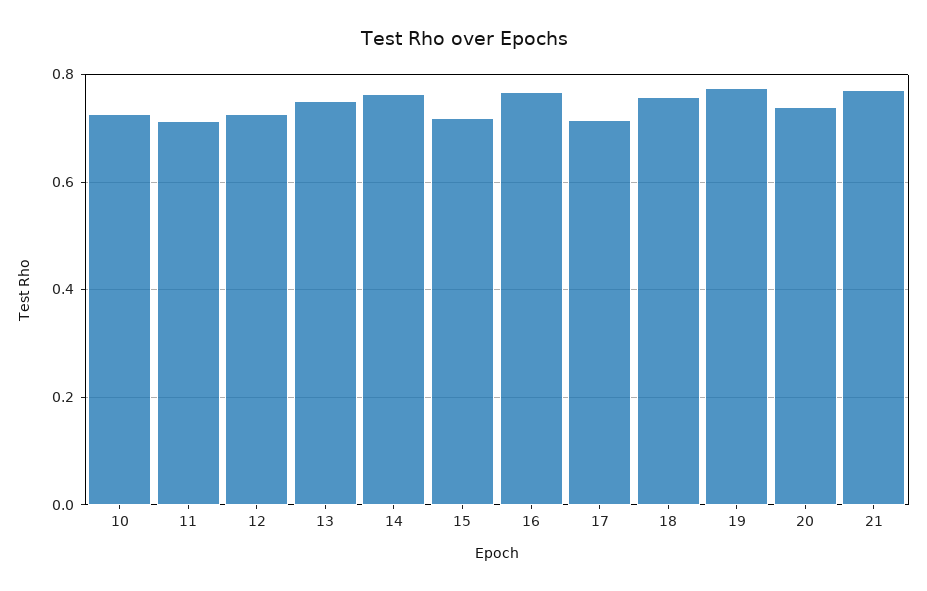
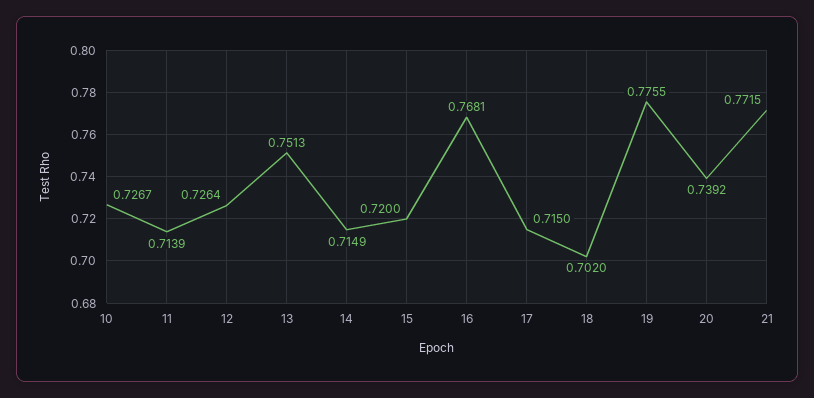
  {
    "10": 0.7267,
    "11": 0.7139,
    "12": 0.7264,
    "13": 0.7513,
-   "14": 0.76,
+   "14": 0.7149,
    "15": 0.72,
    "16": 0.7681,
    "17": 0.715,
-   "18": 0.76,
+   "18": 0.702,
    "19": 0.7755,
    "20": 0.7392,
    "21": 0.7715
  }

